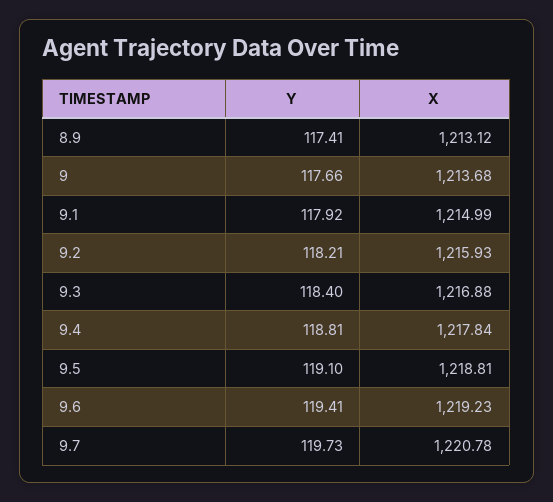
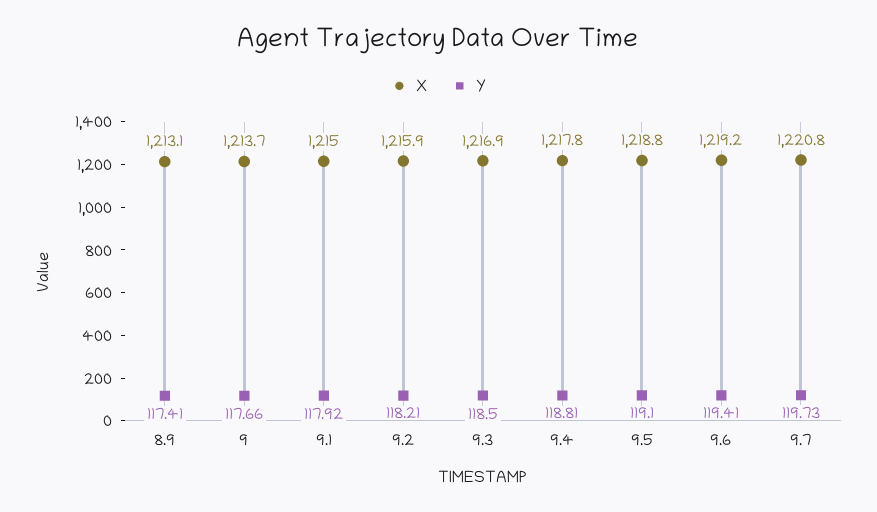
  {
    "Y": {
      "8.9": 117.41,
      "9": 117.66,
      "9.1": 117.92,
      "9.2": 118.21,
-     "9.3": 118.4,
+     "9.3": 118.5,
      "9.4": 118.81,
      "9.5": 119.1,
      "9.6": 119.41,
      "9.7": 119.73
    },
    "X": {
      "8.9": 1213.12,
      "9": 1213.68,
      "9.1": 1214.99,
      "9.2": 1215.93,
      "9.3": 1216.88,
      "9.4": 1217.84,
      "9.5": 1218.81,
      "9.6": 1219.23,
      "9.7": 1220.78
    }
  }

